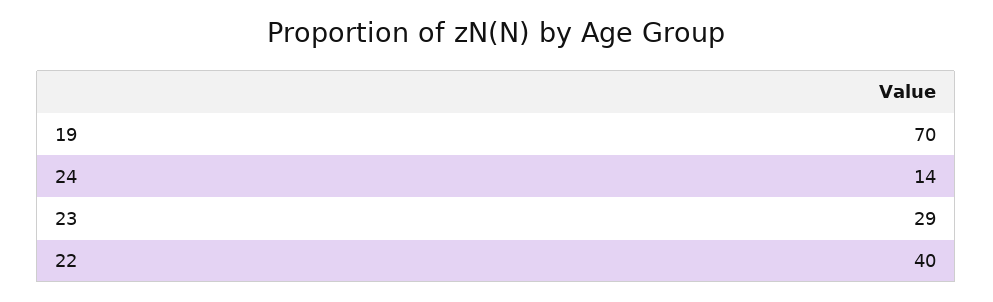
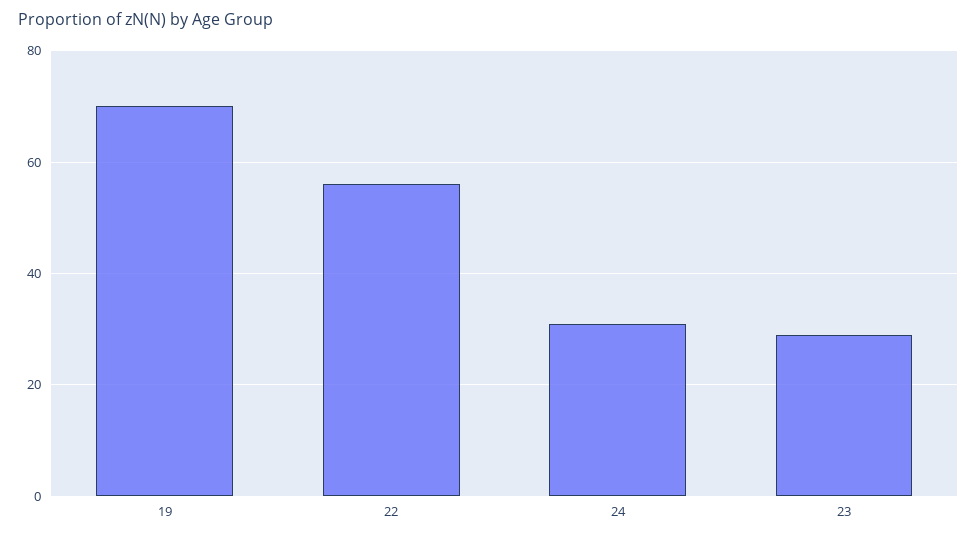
  {
    "19": 70,
-   "24": 14,
+   "24": 30,
    "23": 29,
-   "22": 40
+   "22": 55
  }

